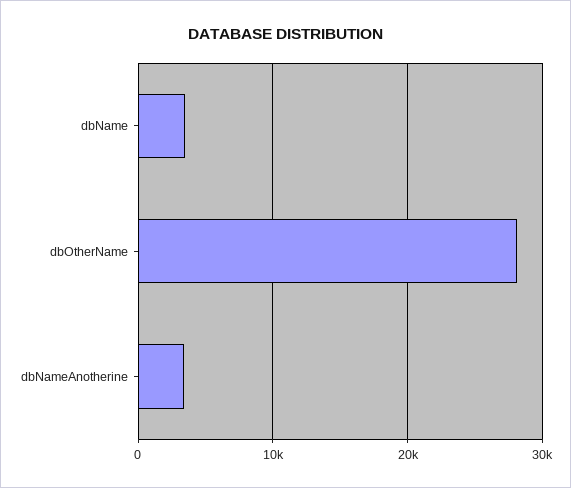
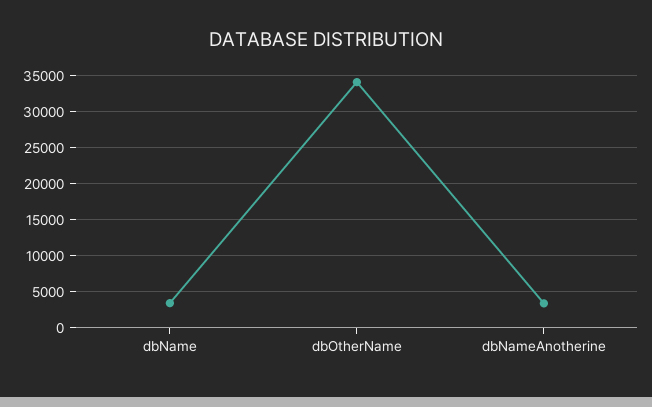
  {
    "dbName": 3000,
-   "dbOtherName": 28000,
+   "dbOtherName": 34000,
    "dbNameAnotherine": 3000
  }

